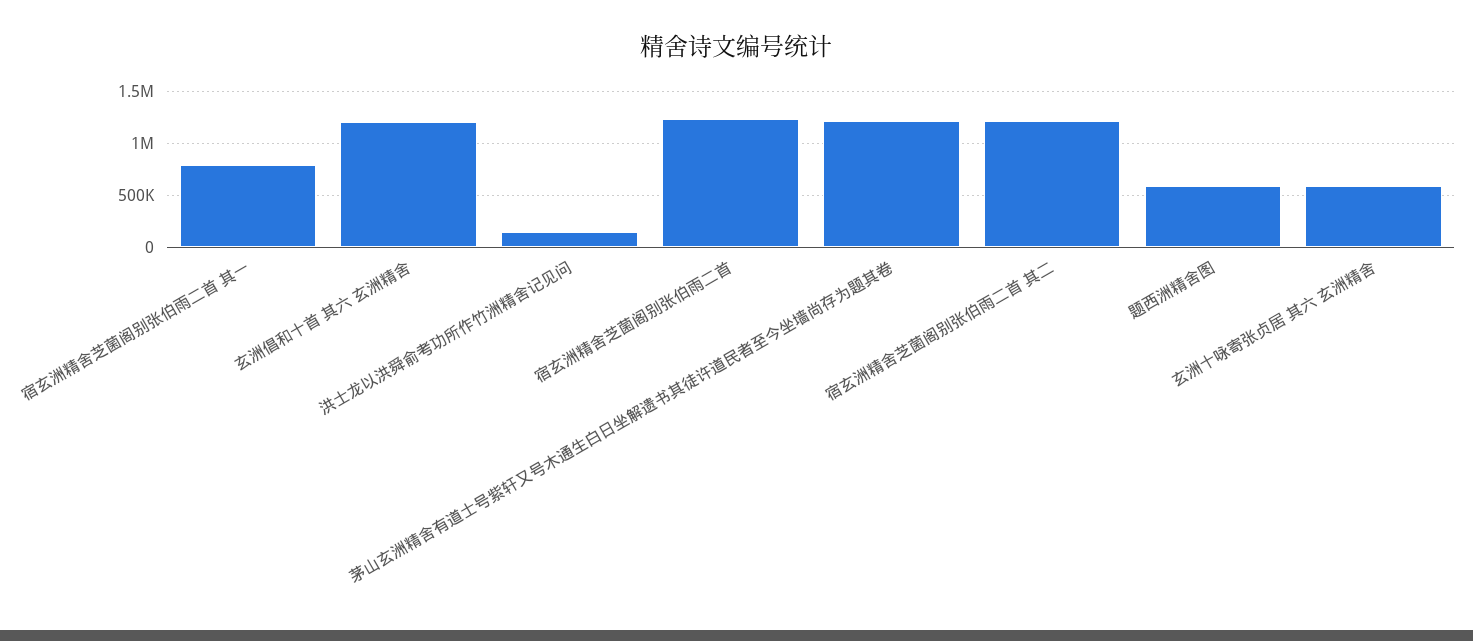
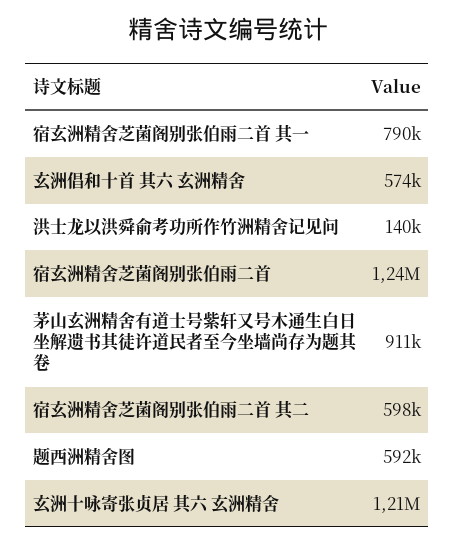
  {
    "宿玄洲精舍芝菌阁别张伯雨二首 其一": 790000,
-   "玄洲倡和十首 其六 玄洲精舍": 1200000,
+   "玄洲倡和十首 其六 玄洲精舍": 574000,
    "洪士龙以洪舜俞考功所作竹洲精舍记见问": 140000,
    "宿玄洲精舍芝菌阁别张伯雨二首": 1240000,
-   "茅山玄洲精舍有道士号紫轩又号木通生白日坐解遗书其徒许道民者至今坐墙尚存为题其卷": 1200000,
+   "茅山玄洲精舍有道士号紫轩又号木通生白日坐解遗书其徒许道民者至今坐墙尚存为题其卷": 911000,
-   "宿玄洲精舍芝菌阁别张伯雨二首 其二": 1200000,
+   "宿玄洲精舍芝菌阁别张伯雨二首 其二": 598000,
    "题西洲精舍图": 592000,
-   "玄洲十咏寄张贞居 其六 玄洲精舍": 600000
+   "玄洲十咏寄张贞居 其六 玄洲精舍": 1210000
  }

